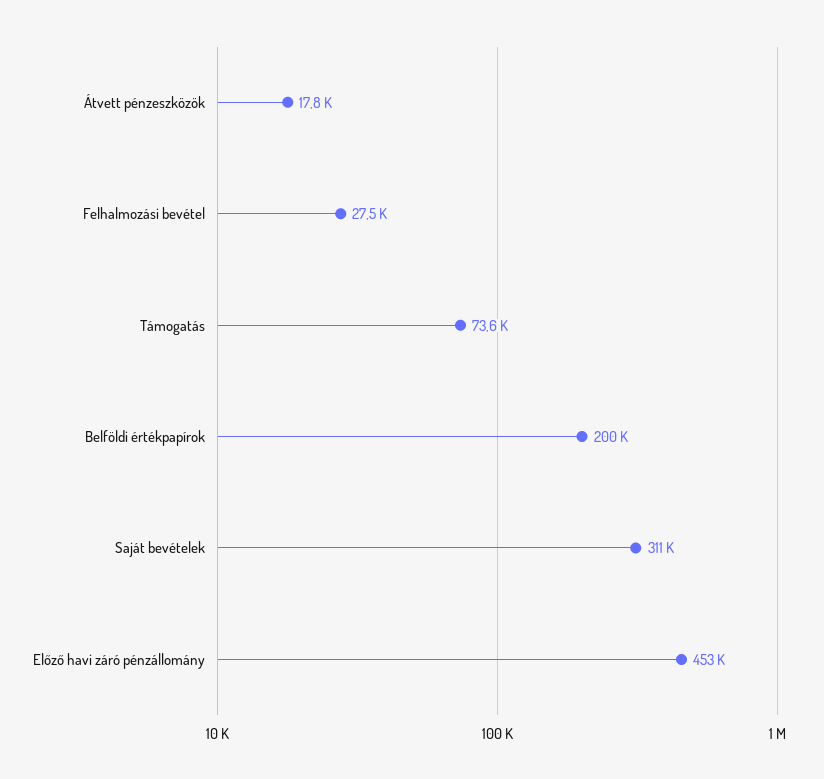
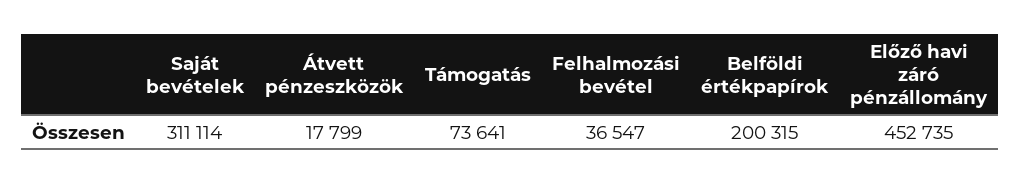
  {
    "Átvett pénzeszközök": 17799,
-   "Felhalmozási bevétel": 27500,
+   "Felhalmozási bevétel": 36547,
    "Támogatás": 73641,
    "Belföldi értékpapírok": 200315,
    "Saját bevételek": 311114,
    "Előző havi záró pénzállomány": 452735
  }

